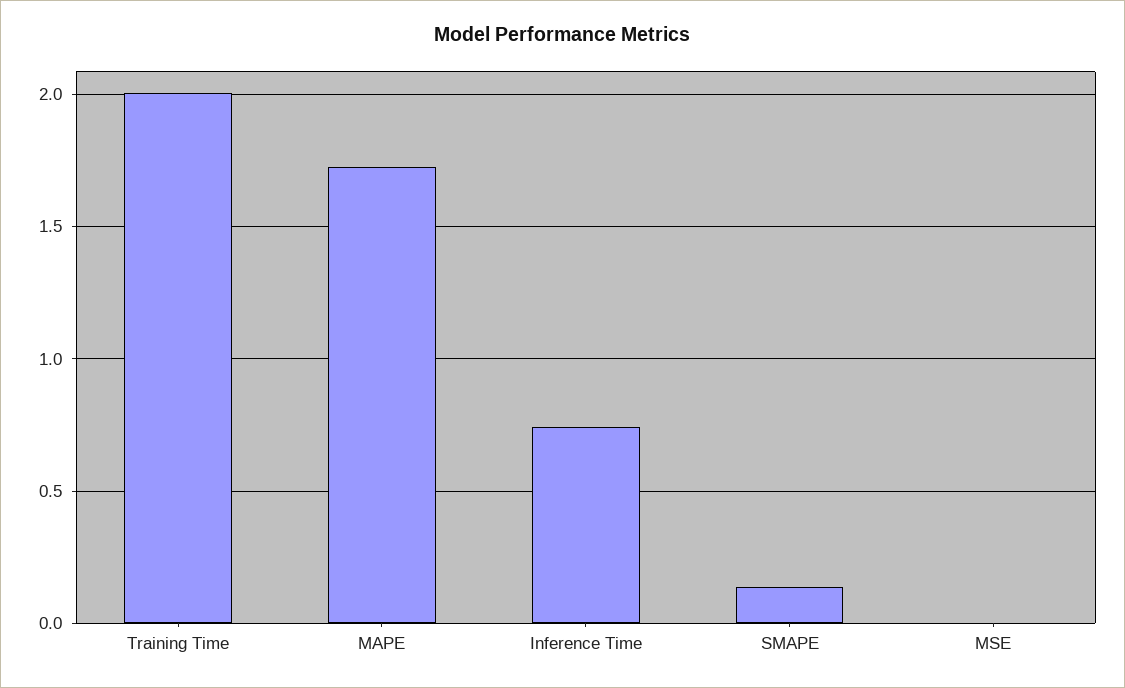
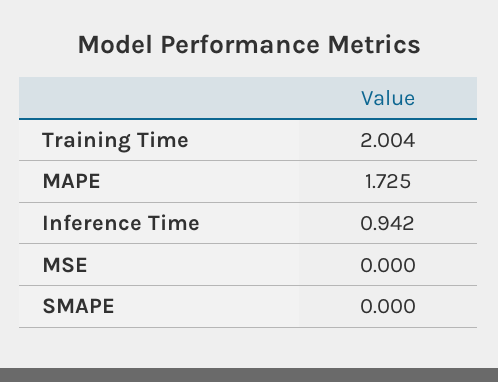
  {
    "Training Time": 2.004,
    "MAPE": 1.725,
-   "Inference Time": 0.75,
+   "Inference Time": 0.942,
-   "SMAPE": 0.15,
+   "SMAPE": 0,
    "MSE": 0
  }

